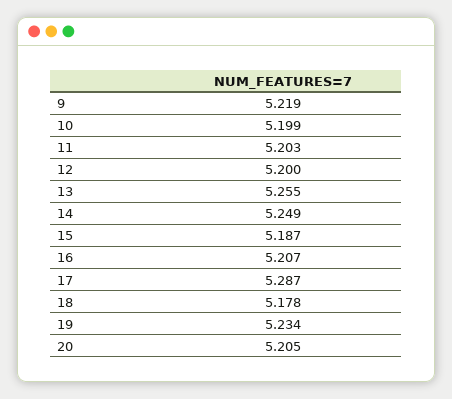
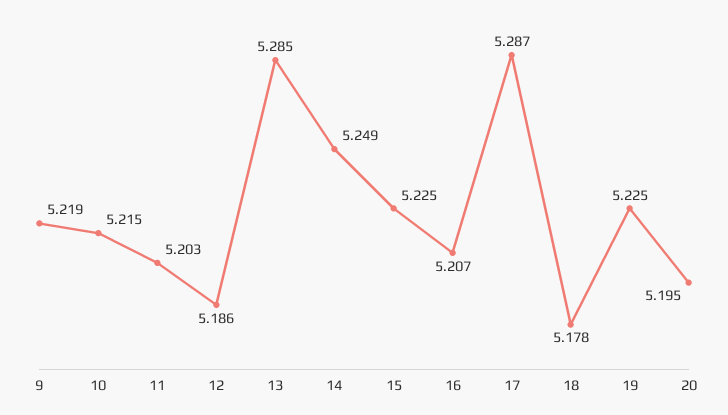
  {
    "9": 5.219,
-   "10": 5.199,
+   "10": 5.215,
    "11": 5.203,
-   "12": 5.2,
+   "12": 5.186,
-   "13": 5.255,
+   "13": 5.285,
    "14": 5.249,
-   "15": 5.187,
+   "15": 5.225,
    "16": 5.207,
    "17": 5.287,
    "18": 5.178,
-   "19": 5.234,
+   "19": 5.225,
-   "20": 5.205
+   "20": 5.195
  }

